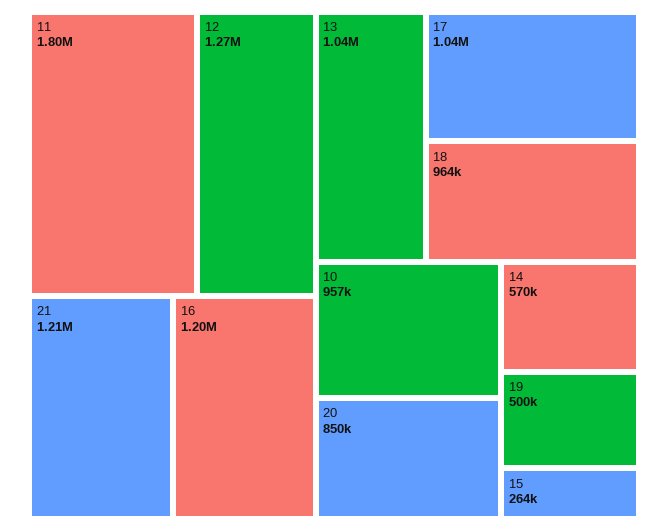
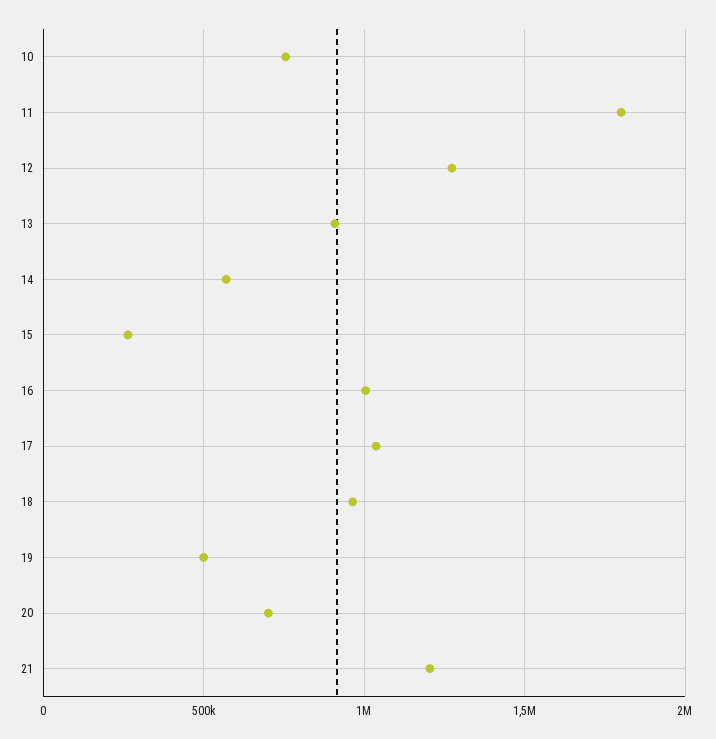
  {
    "11": 1800000,
    "12": 1270000,
    "21": 1210000,
-   "16": 1200000,
+   "16": 1000000,
-   "13": 1040000,
+   "13": 900000,
    "17": 1040000,
    "18": 964000,
-   "10": 957000,
+   "10": 750000,
-   "20": 850000,
+   "20": 700000,
    "14": 570000,
    "19": 500000,
    "15": 264000
  }

